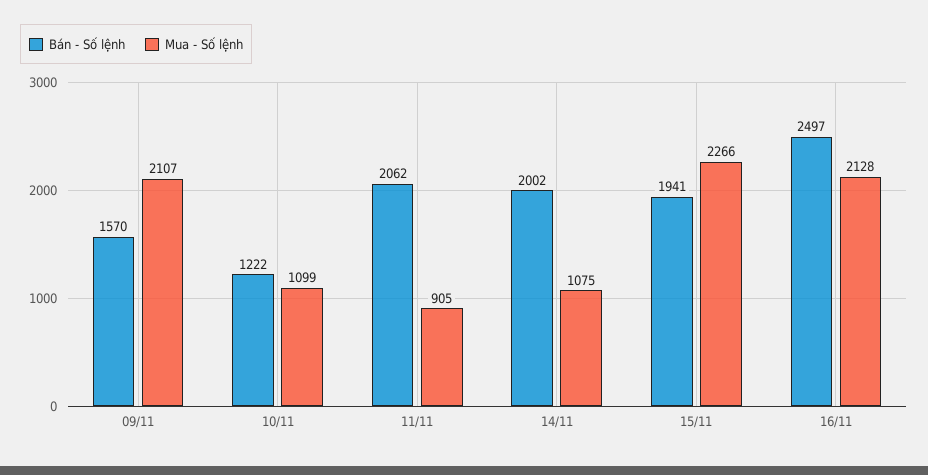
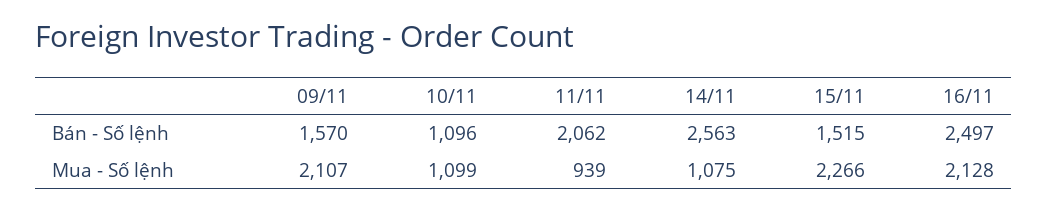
  {
    "Bán - Số lệnh": {
      "09/11": 1570,
-     "10/11": 1222,
+     "10/11": 1096,
      "11/11": 2062,
-     "14/11": 2002,
+     "14/11": 2563,
-     "15/11": 1941,
+     "15/11": 1515,
      "16/11": 2497
    },
    "Mua - Số lệnh": {
      "09/11": 2107,
      "10/11": 1099,
-     "11/11": 905,
+     "11/11": 939,
      "14/11": 1075,
      "15/11": 2266,
      "16/11": 2128
    }
  }

